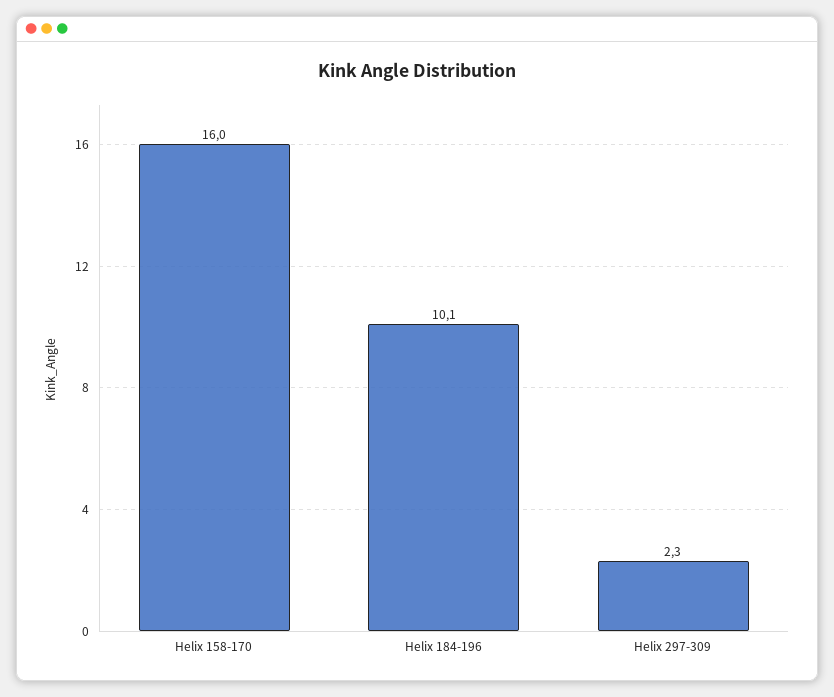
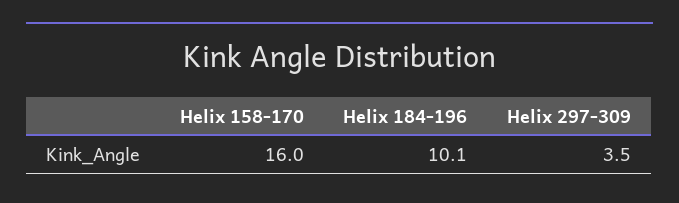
  {
    "Helix 158-170": 16,
    "Helix 184-196": 10.1,
-   "Helix 297-309": 2.3
+   "Helix 297-309": 3.5
  }

